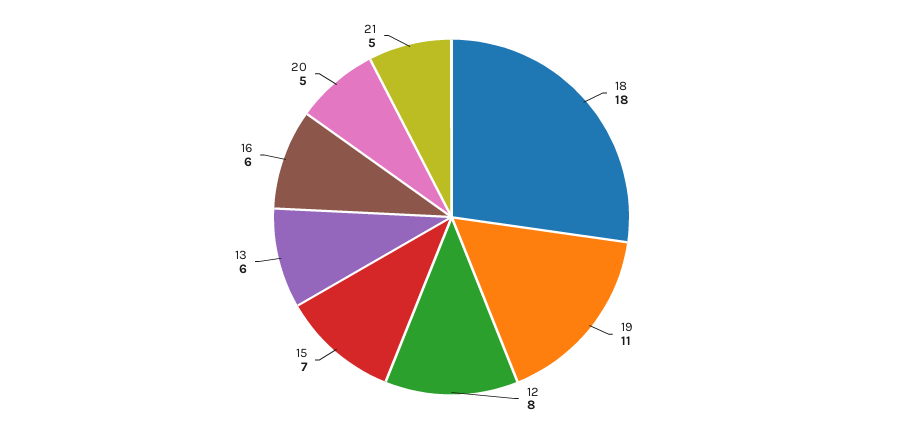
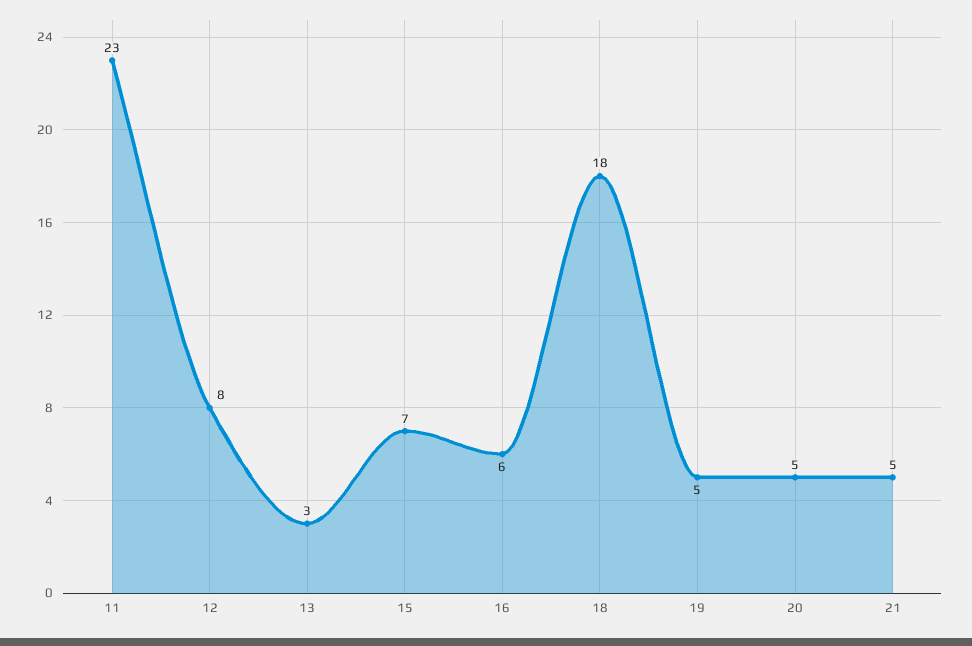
  {
    "18": 18,
-   "19": 11,
+   "19": 5,
    "12": 8,
    "15": 7,
-   "13": 6,
+   "13": 3,
    "16": 6,
    "20": 5,
-   "21": 5
+   "21": 5,
+   "11": 23
  }

